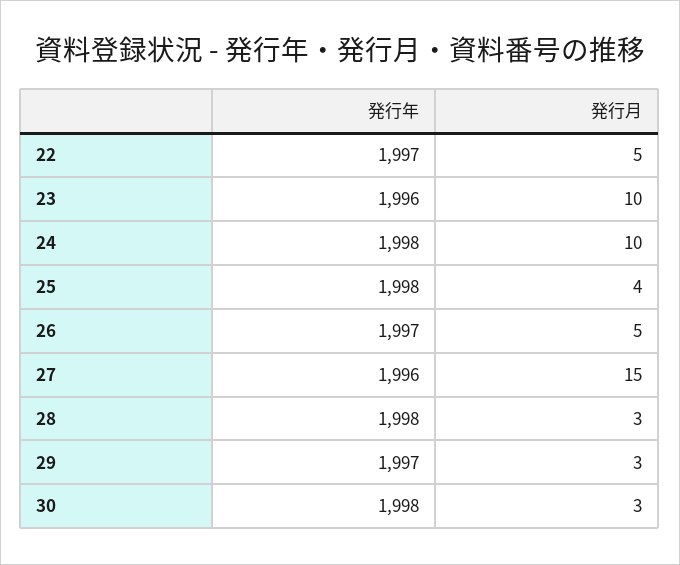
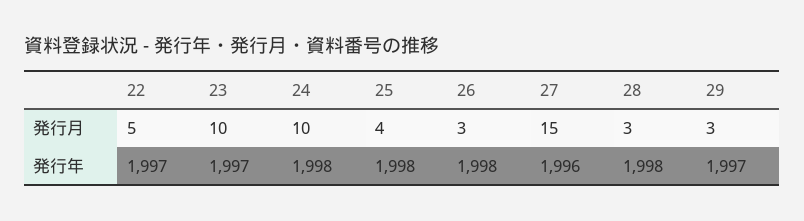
  {
    "発行年": {
      "22": 1997,
-     "23": 1996,
+     "23": 1997,
      "24": 1998,
      "25": 1998,
-     "26": 1997,
+     "26": 1998,
      "27": 1996,
      "28": 1998,
-     "29": 1997,
+     "29": 1997
-     "30": 1998
    },
    "発行月": {
      "22": 5,
      "23": 10,
      "24": 10,
      "25": 4,
-     "26": 5,
+     "26": 3,
      "27": 15,
      "28": 3,
-     "29": 3,
+     "29": 3
-     "30": 3
    }
  }

